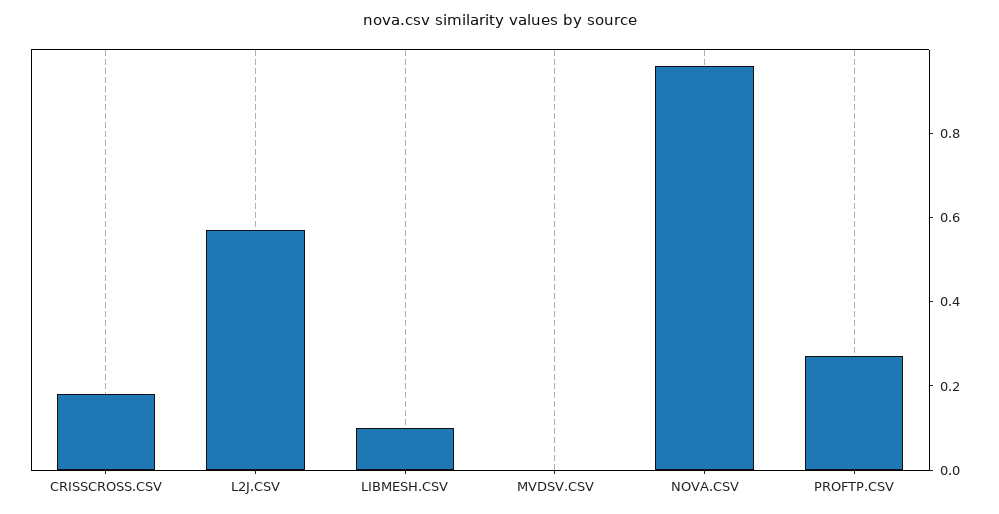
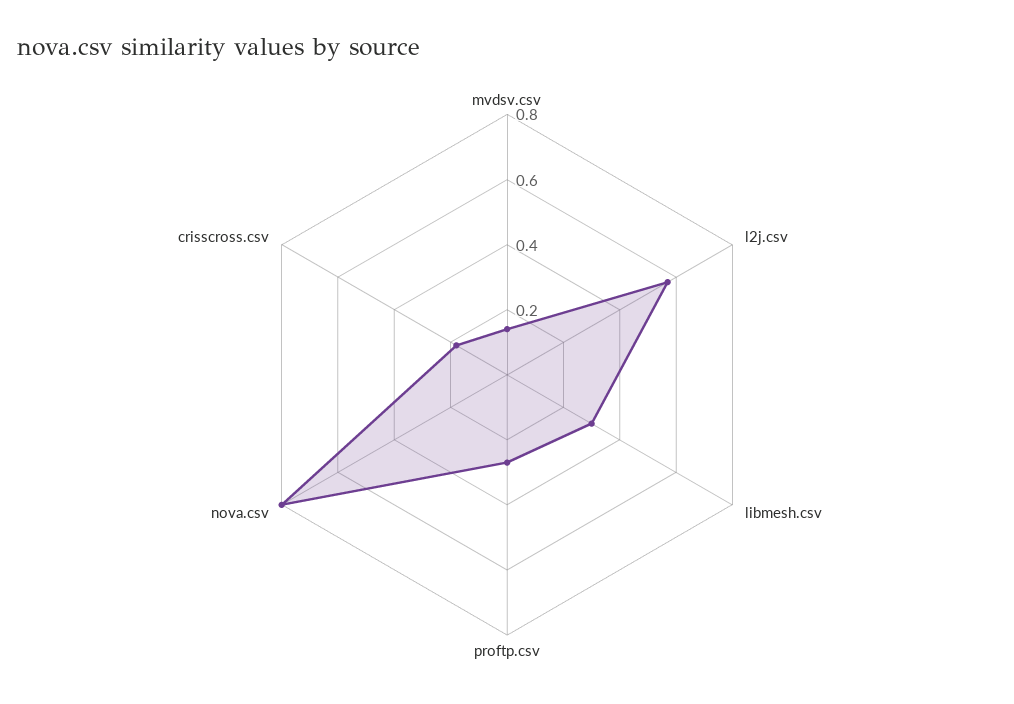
  {
    "CRISSCROSS.CSV": 0.2,
    "L2J.CSV": 0.55,
-   "LIBMESH.CSV": 0.1,
+   "LIBMESH.CSV": 0.3,
-   "MVDSV.CSV": 0,
+   "MVDSV.CSV": 0.15,
-   "NOVA.CSV": 0.95,
+   "NOVA.CSV": 0.8,
    "PROFTP.CSV": 0.25
  }

